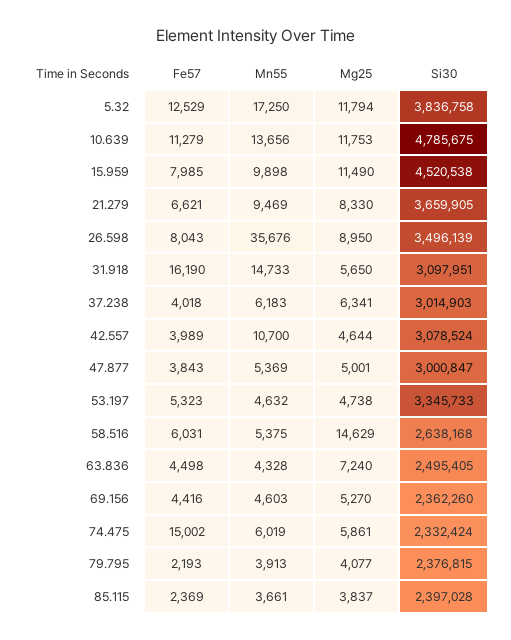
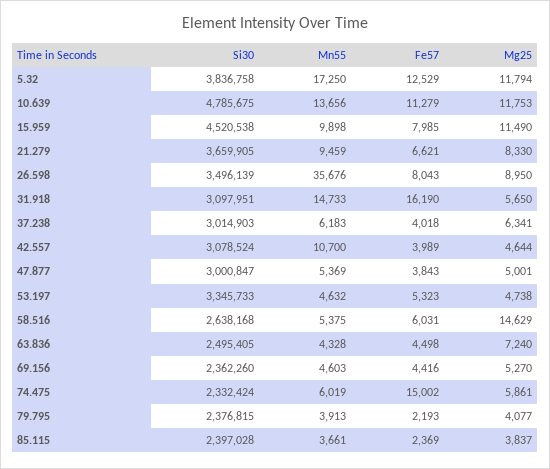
  {
    "Fe57": {
      "5.32": 12529,
      "10.639": 11279,
      "15.959": 7985,
      "21.279": 6621,
      "26.598": 8043,
      "31.918": 16190,
      "37.238": 4018,
      "42.557": 3989,
      "47.877": 3843,
      "53.197": 5323,
      "58.516": 6031,
      "63.836": 4498,
      "69.156": 4416,
      "74.475": 15002,
      "79.795": 2193,
      "85.115": 2369
    },
    "Mn55": {
      "5.32": 17250,
      "10.639": 13656,
      "15.959": 9898,
-     "21.279": 9469,
+     "21.279": 9459,
      "26.598": 35676,
      "31.918": 14733,
      "37.238": 6183,
      "42.557": 10700,
      "47.877": 5369,
      "53.197": 4632,
      "58.516": 5375,
      "63.836": 4328,
      "69.156": 4603,
      "74.475": 6019,
      "79.795": 3913,
      "85.115": 3661
    },
    "Mg25": {
      "5.32": 11794,
      "10.639": 11753,
      "15.959": 11490,
      "21.279": 8330,
      "26.598": 8950,
      "31.918": 5650,
      "37.238": 6341,
      "42.557": 4644,
      "47.877": 5001,
      "53.197": 4738,
      "58.516": 14629,
      "63.836": 7240,
      "69.156": 5270,
      "74.475": 5861,
      "79.795": 4077,
      "85.115": 3837
    },
    "Si30": {
      "5.32": 3836758,
      "10.639": 4785675,
      "15.959": 4520538,
      "21.279": 3659905,
      "26.598": 3496139,
      "31.918": 3097951,
      "37.238": 3014903,
      "42.557": 3078524,
      "47.877": 3000847,
      "53.197": 3345733,
      "58.516": 2638168,
      "63.836": 2495405,
      "69.156": 2362260,
      "74.475": 2332424,
      "79.795": 2376815,
      "85.115": 2397028
    }
  }

